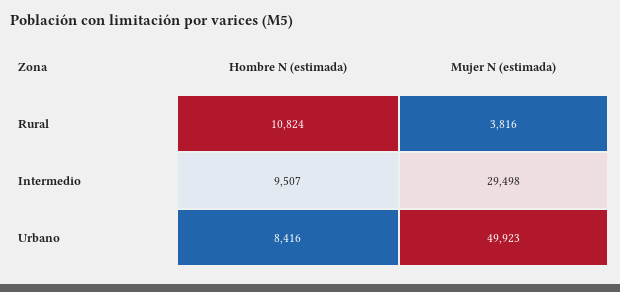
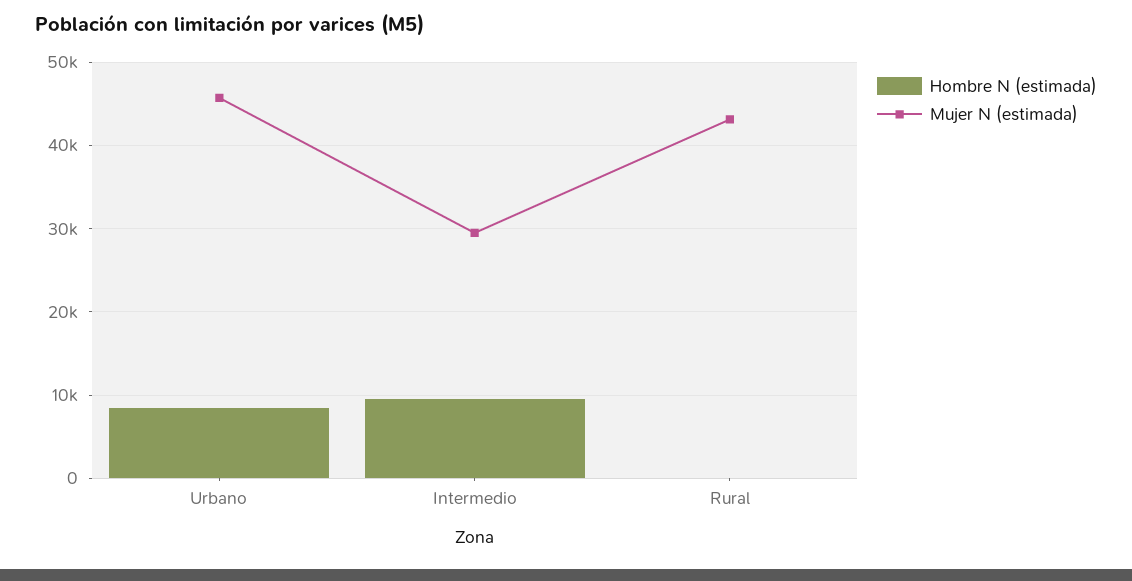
  {
    "Hombre N (estimada)": {
-     "Rural": 10824,
+     "Rural": 0,
      "Intermedio": 9507,
      "Urbano": 8416
    },
    "Mujer N (estimada)": {
-     "Rural": 3816,
+     "Rural": 43000,
      "Intermedio": 29498,
-     "Urbano": 49923
+     "Urbano": 46000
    }
  }

